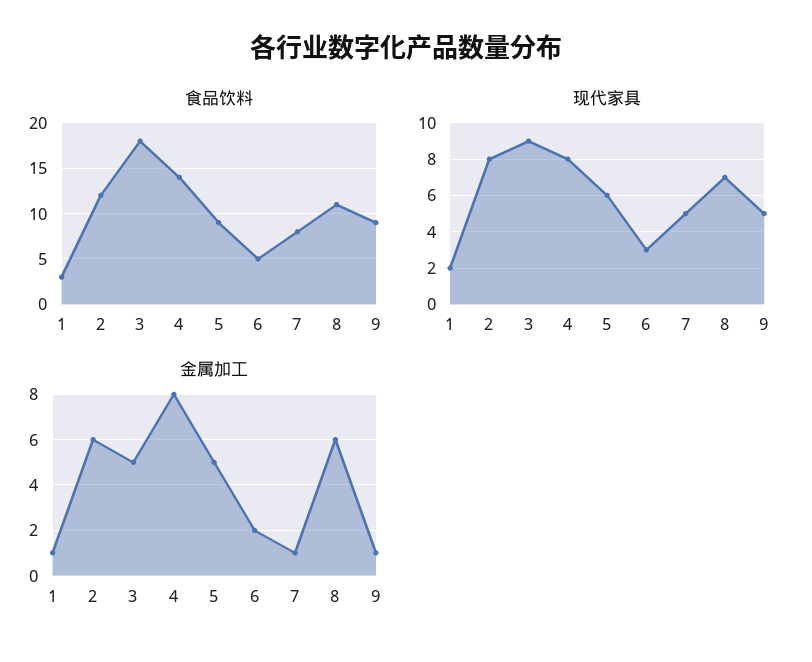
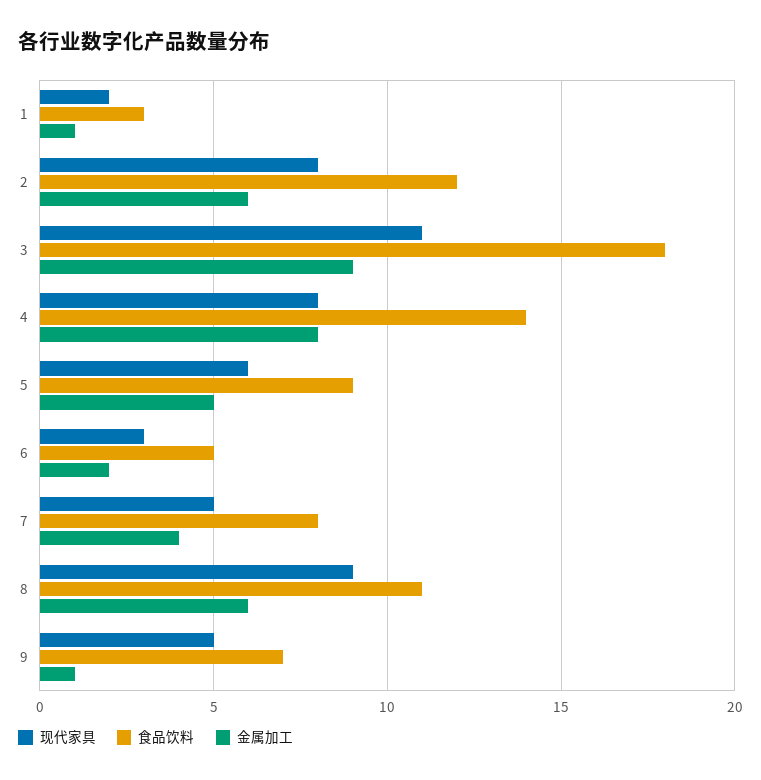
  {
    "食品饮料": {
      "1": 3,
      "2": 12,
      "3": 18,
      "4": 14,
      "5": 9,
      "6": 5,
      "7": 8,
      "8": 11,
-     "9": 9
+     "9": 7
    },
    "现代家具": {
      "1": 2,
      "2": 8,
-     "3": 9,
+     "3": 11,
      "4": 8,
      "5": 6,
      "6": 3,
      "7": 5,
-     "8": 7,
+     "8": 9,
      "9": 5
    },
    "金属加工": {
      "1": 1,
      "2": 6,
-     "3": 5,
+     "3": 9,
      "4": 8,
      "5": 5,
      "6": 2,
-     "7": 1,
+     "7": 4,
      "8": 6,
      "9": 1
    }
  }

